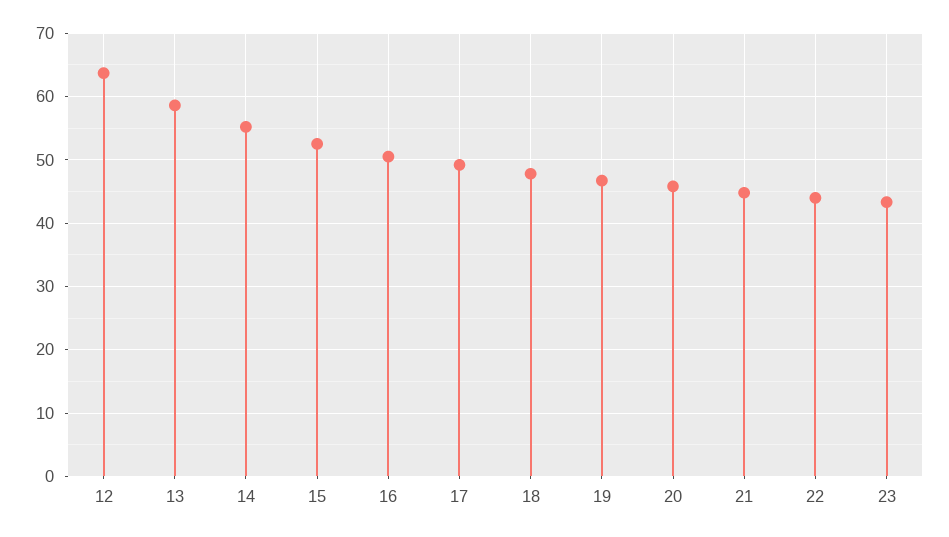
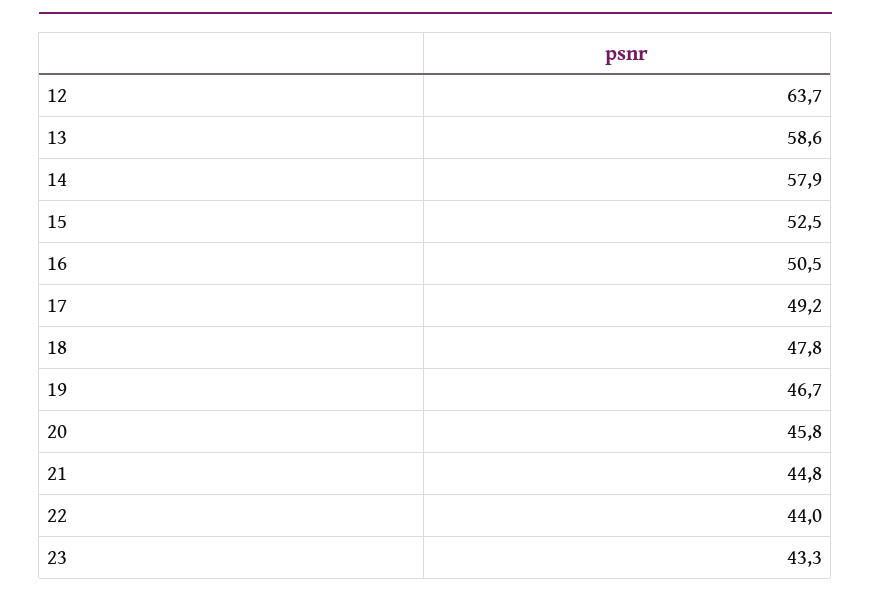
  {
    "12": 63.7,
    "13": 58.6,
-   "14": 55,
+   "14": 57.9,
    "15": 52.5,
    "16": 50.5,
    "17": 49.2,
    "18": 47.8,
    "19": 46.7,
    "20": 45.8,
    "21": 44.8,
    "22": 44,
    "23": 43.3
  }

